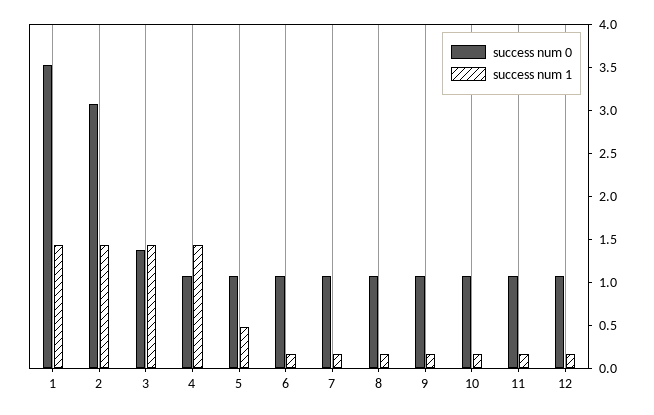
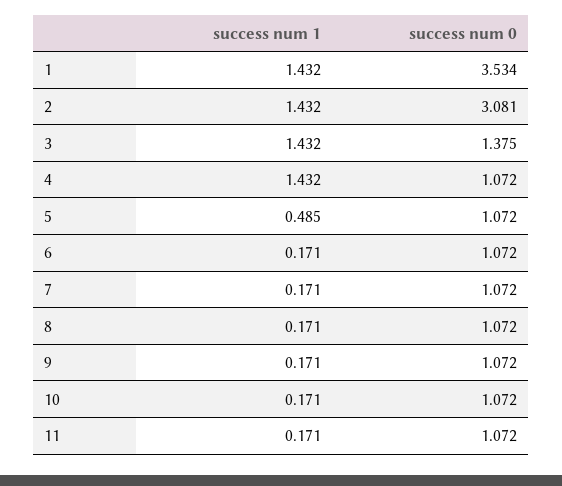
  {
    "success num 0": {
      "1": 3.534,
      "2": 3.081,
      "3": 1.375,
      "4": 1.072,
      "5": 1.072,
      "6": 1.072,
      "7": 1.072,
      "8": 1.072,
      "9": 1.072,
      "10": 1.072,
-     "11": 1.072,
+     "11": 1.072
-     "12": 1.1
    },
    "success num 1": {
      "1": 1.432,
      "2": 1.432,
      "3": 1.432,
      "4": 1.432,
      "5": 0.485,
      "6": 0.171,
      "7": 0.171,
      "8": 0.171,
      "9": 0.171,
      "10": 0.171,
-     "11": 0.171,
+     "11": 0.171
-     "12": 0.2
    }
  }

